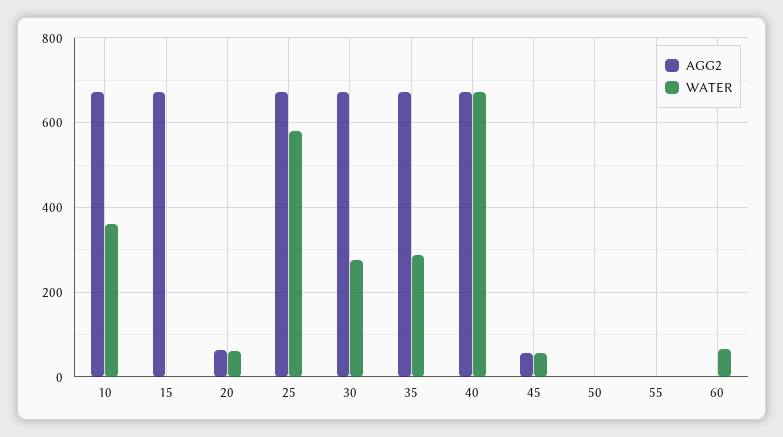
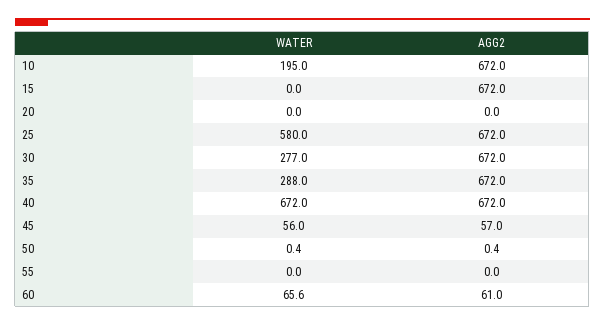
  {
    "AGG2": {
      "10": 672,
      "15": 672,
-     "20": 60,
+     "20": 0,
      "25": 672,
      "30": 672,
      "35": 672,
      "40": 672,
      "45": 57,
      "50": 0.4,
      "55": 0,
-     "60": 0
+     "60": 61
    },
    "WATER": {
-     "10": 360,
+     "10": 195,
      "15": 0,
-     "20": 60,
+     "20": 0,
      "25": 580,
      "30": 277,
      "35": 288,
      "40": 672,
      "45": 56,
      "50": 0.4,
      "55": 0,
      "60": 65.6
    }
  }

